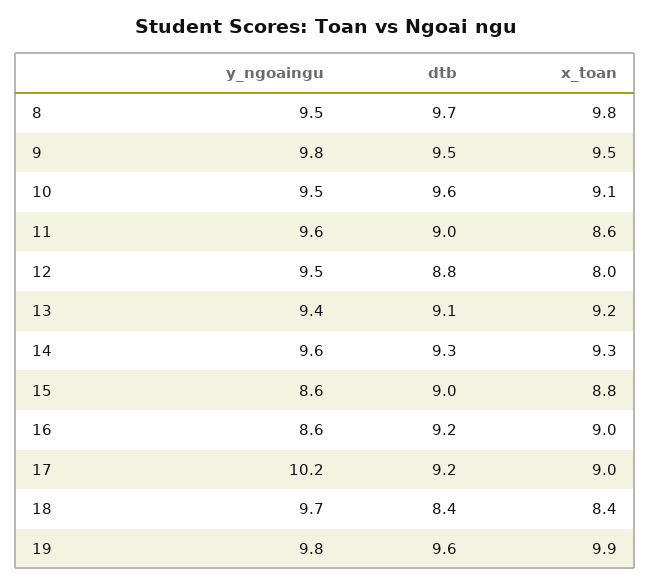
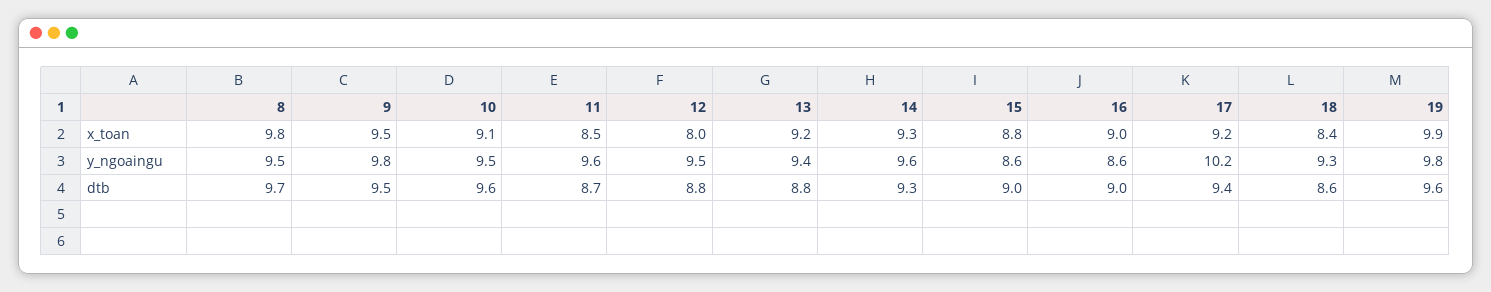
  {
    "y_ngoaingu": {
      "8": 9.5,
      "9": 9.8,
      "10": 9.5,
      "11": 9.6,
      "12": 9.5,
      "13": 9.4,
      "14": 9.6,
      "15": 8.6,
      "16": 8.6,
      "17": 10.2,
-     "18": 9.7,
+     "18": 9.3,
      "19": 9.8
    },
    "dtb": {
      "8": 9.7,
      "9": 9.5,
      "10": 9.6,
-     "11": 9,
+     "11": 8.7,
      "12": 8.8,
-     "13": 9.1,
+     "13": 8.8,
      "14": 9.3,
      "15": 9,
-     "16": 9.2,
+     "16": 9,
-     "17": 9.2,
+     "17": 9.4,
-     "18": 8.4,
+     "18": 8.6,
      "19": 9.6
    },
    "x_toan": {
      "8": 9.8,
      "9": 9.5,
      "10": 9.1,
-     "11": 8.6,
+     "11": 8.5,
      "12": 8,
      "13": 9.2,
      "14": 9.3,
      "15": 8.8,
      "16": 9,
-     "17": 9,
+     "17": 9.2,
      "18": 8.4,
      "19": 9.9
    }
  }

